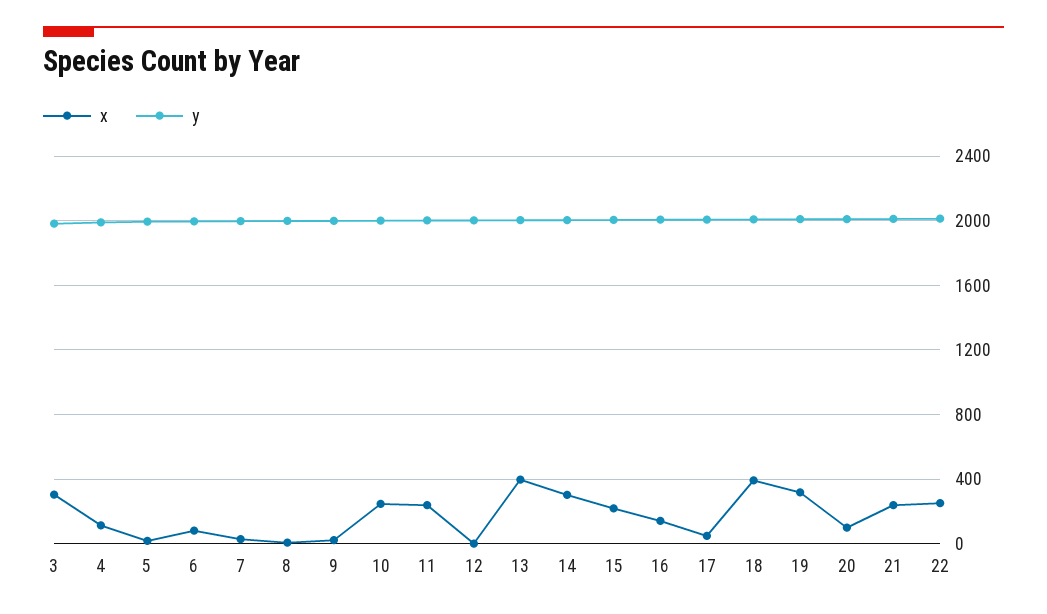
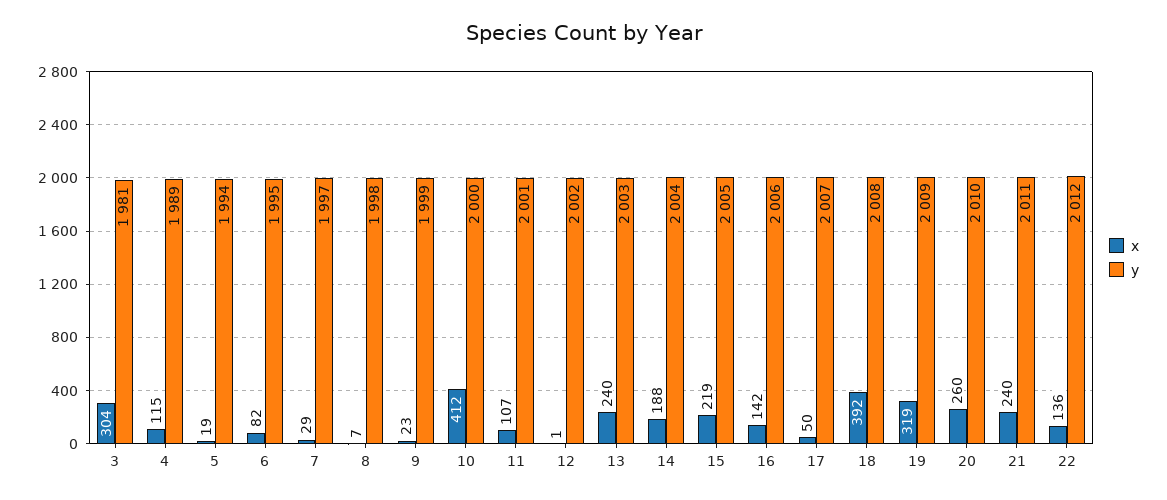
  {
    "x": {
      "3": 304,
      "4": 115,
      "5": 19,
      "6": 82,
      "7": 29,
      "8": 7,
      "9": 23,
-     "10": 250,
+     "10": 412,
-     "11": 250,
+     "11": 107,
      "12": 1,
-     "13": 400,
+     "13": 240,
-     "14": 300,
+     "14": 188,
      "15": 219,
      "16": 142,
      "17": 50,
      "18": 392,
      "19": 319,
-     "20": 100,
+     "20": 260,
      "21": 240,
-     "22": 250
+     "22": 136
    },
    "y": {
      "3": 1981,
      "4": 1989,
      "5": 1994,
      "6": 1995,
      "7": 1997,
      "8": 1998,
      "9": 1999,
      "10": 2000,
      "11": 2001,
      "12": 2002,
      "13": 2003,
      "14": 2004,
      "15": 2005,
      "16": 2006,
      "17": 2007,
      "18": 2008,
      "19": 2009,
      "20": 2010,
      "21": 2011,
      "22": 2012
    }
  }

